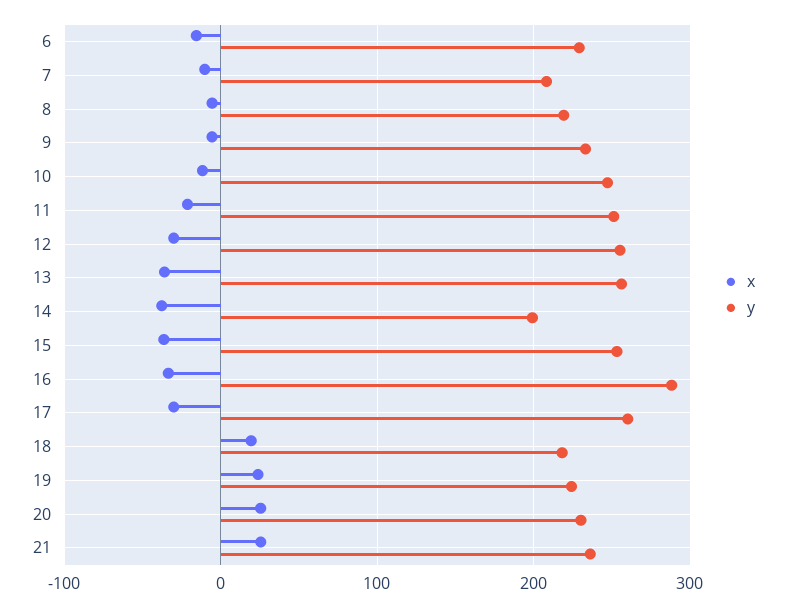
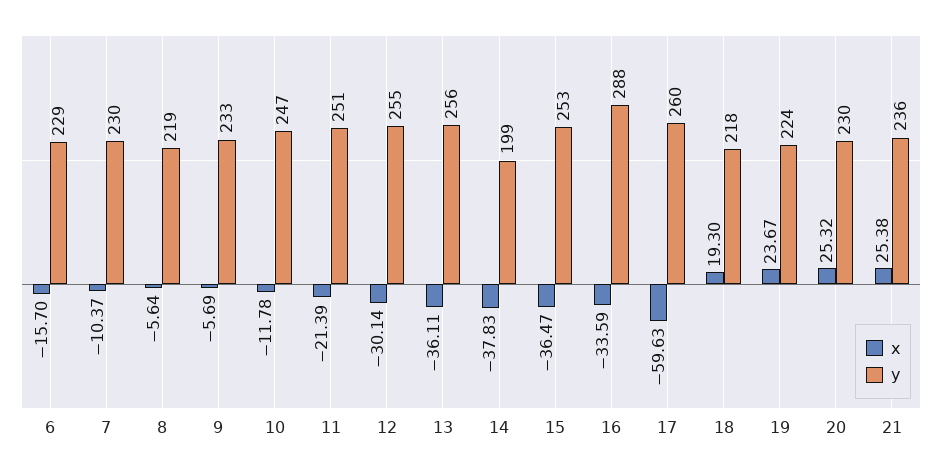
  {
    "x": {
      "6": -15.7,
      "7": -10.37,
      "8": -5.64,
      "9": -5.69,
      "10": -11.78,
      "11": -21.39,
      "12": -30.14,
      "13": -36.11,
      "14": -37.83,
      "15": -36.47,
      "16": -33.59,
-     "17": -30,
+     "17": -59.63,
      "18": 19.3,
      "19": 23.67,
      "20": 25.32,
      "21": 25.38
    },
    "y": {
      "6": 229,
-     "7": 210,
+     "7": 230,
      "8": 219,
      "9": 233,
      "10": 247,
      "11": 251,
      "12": 255,
      "13": 256,
      "14": 199,
      "15": 253,
      "16": 288,
      "17": 260,
      "18": 218,
      "19": 224,
      "20": 230,
      "21": 236
    }
  }

